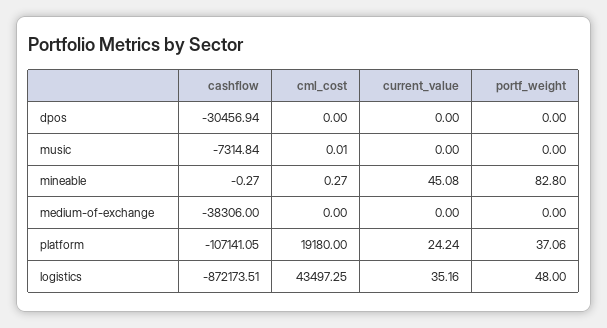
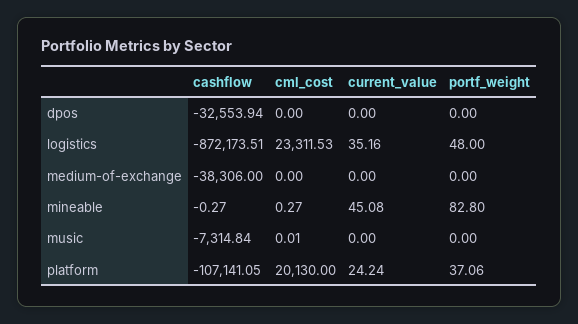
  {
    "cashflow": {
-     "dpos": -30456.94,
+     "dpos": -32553.94,
      "music": -7314.84,
      "mineable": -0.27,
      "medium-of-exchange": -38306,
      "platform": -107141.05,
      "logistics": -872173.51
    },
    "cml_cost": {
      "dpos": 0,
      "music": 0.01,
      "mineable": 0.27,
      "medium-of-exchange": 0,
-     "platform": 19180,
+     "platform": 20130,
-     "logistics": 43497.25
+     "logistics": 23311.53
    },
    "current_value": {
      "dpos": 0,
      "music": 0,
      "mineable": 45.08,
      "medium-of-exchange": 0,
      "platform": 24.24,
      "logistics": 35.16
    },
    "portf_weight": {
      "dpos": 0,
      "music": 0,
      "mineable": 82.8,
      "medium-of-exchange": 0,
      "platform": 37.06,
      "logistics": 48
    }
  }

